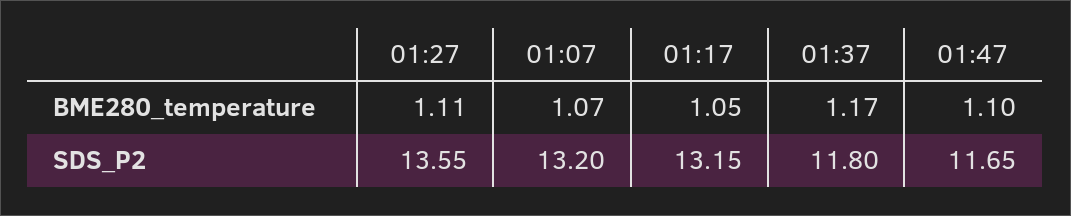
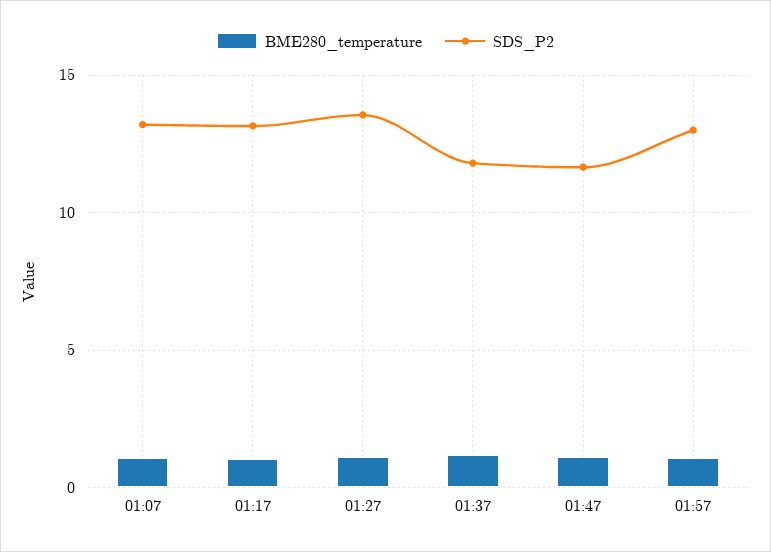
  {
    "BME280_temperature": {
      "01:27": 1.11,
      "01:07": 1.07,
      "01:17": 1.05,
      "01:37": 1.17,
-     "01:47": 1.1
+     "01:47": 1.1,
+     "01:57": 1
    },
    "SDS_P2": {
      "01:27": 13.55,
      "01:07": 13.2,
      "01:17": 13.15,
      "01:37": 11.8,
-     "01:47": 11.65
+     "01:47": 11.65,
+     "01:57": 13
    }
  }

